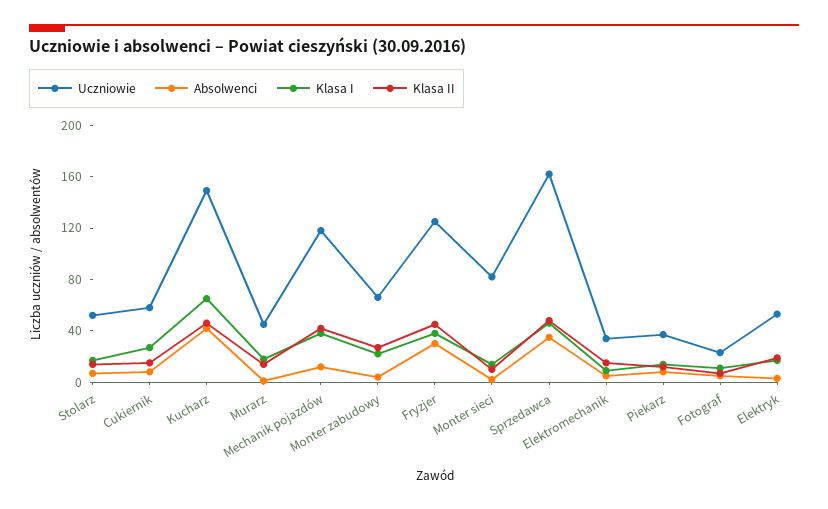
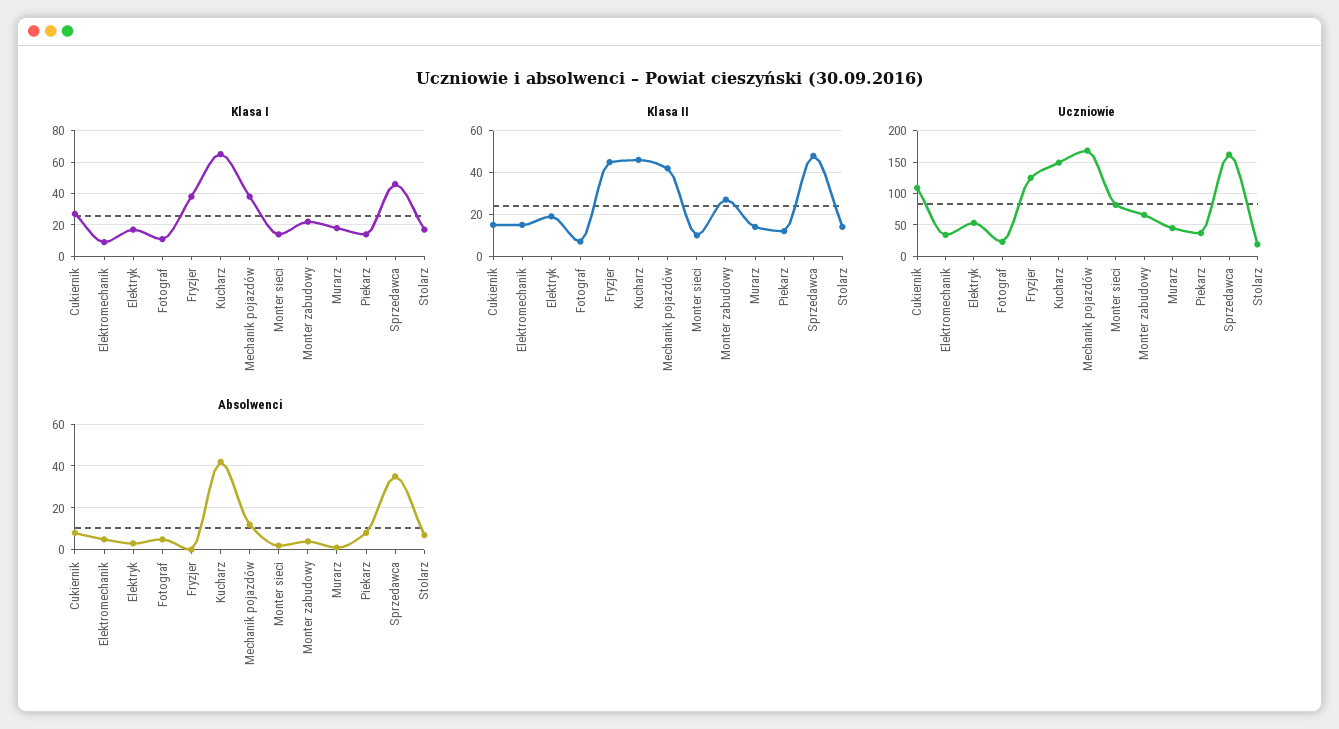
  {
    "Uczniowie": {
-     "Stolarz": 50,
+     "Stolarz": 20,
-     "Cukiernik": 60,
+     "Cukiernik": 110,
      "Kucharz": 150,
      "Murarz": 50,
-     "Mechanik pojazdów": 120,
+     "Mechanik pojazdów": 170,
      "Monter zabudowy": 70,
      "Fryzjer": 130,
      "Monter sieci": 80,
      "Sprzedawca": 160,
      "Elektromechanik": 30,
      "Piekarz": 40,
      "Fotograf": 20,
      "Elektryk": 50
    },
    "Absolwenci": {
      "Stolarz": 5,
      "Cukiernik": 10,
      "Kucharz": 40,
      "Murarz": 0,
      "Mechanik pojazdów": 10,
      "Monter zabudowy": 5,
-     "Fryzjer": 30,
+     "Fryzjer": 0,
      "Monter sieci": 0,
      "Sprzedawca": 35,
      "Elektromechanik": 5,
      "Piekarz": 10,
      "Fotograf": 5,
      "Elektryk": 5
    },
    "Klasa I": {
      "Stolarz": 15,
      "Cukiernik": 25,
      "Kucharz": 65,
      "Murarz": 20,
      "Mechanik pojazdów": 40,
      "Monter zabudowy": 20,
      "Fryzjer": 40,
      "Monter sieci": 15,
      "Sprzedawca": 45,
      "Elektromechanik": 10,
      "Piekarz": 15,
      "Fotograf": 10,
      "Elektryk": 15
    },
    "Klasa II": {
      "Stolarz": 15,
      "Cukiernik": 15,
      "Kucharz": 45,
      "Murarz": 15,
      "Mechanik pojazdów": 40,
      "Monter zabudowy": 25,
      "Fryzjer": 45,
      "Monter sieci": 10,
      "Sprzedawca": 50,
      "Elektromechanik": 15,
      "Piekarz": 10,
      "Fotograf": 5,
      "Elektryk": 20
    }
  }

